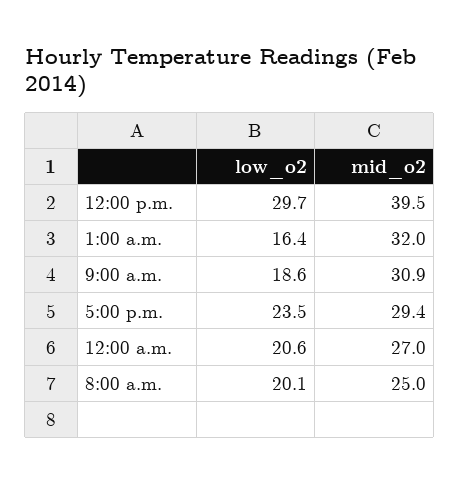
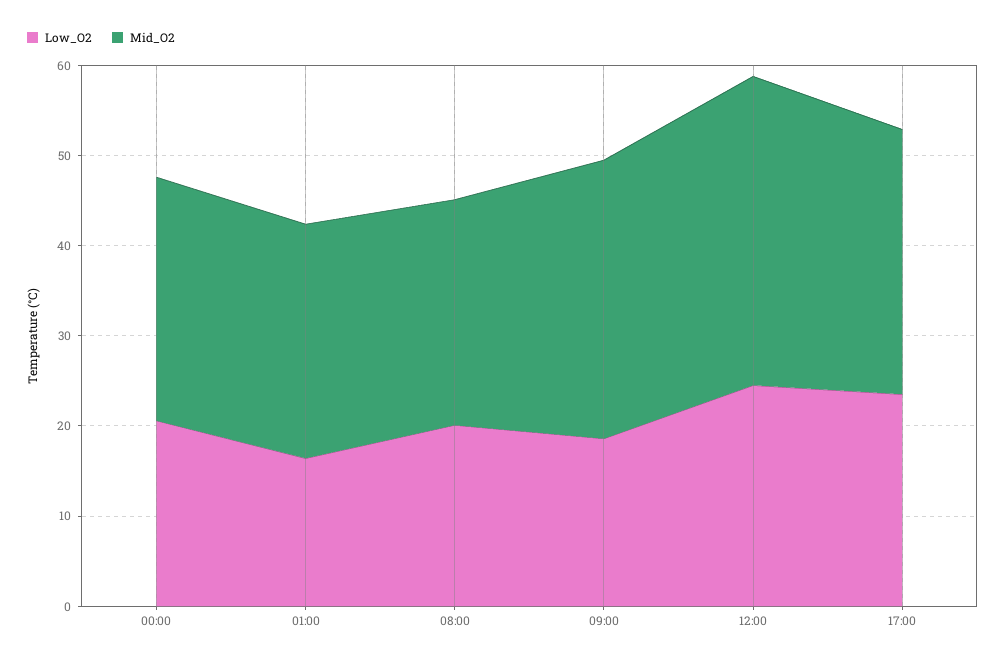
  {
    "low_o2": {
-     "12:00 p.m.": 29.7,
+     "12:00 p.m.": 24,
      "1:00 a.m.": 16.4,
      "9:00 a.m.": 18.6,
      "5:00 p.m.": 23.5,
      "12:00 a.m.": 20.6,
      "8:00 a.m.": 20.1
    },
    "mid_o2": {
-     "12:00 p.m.": 39.5,
+     "12:00 p.m.": 34,
-     "1:00 a.m.": 32,
+     "1:00 a.m.": 26,
      "9:00 a.m.": 30.9,
      "5:00 p.m.": 29.4,
      "12:00 a.m.": 27,
      "8:00 a.m.": 25
    }
  }

